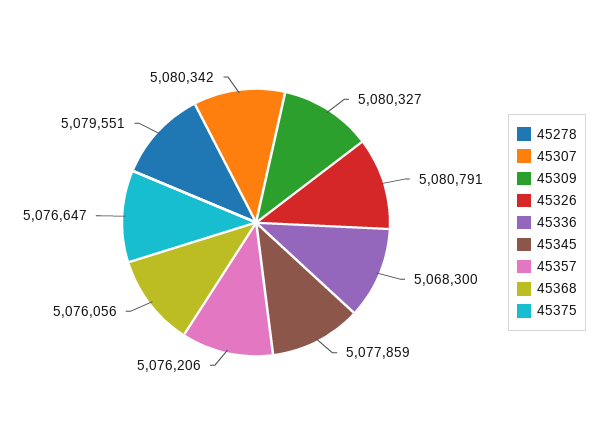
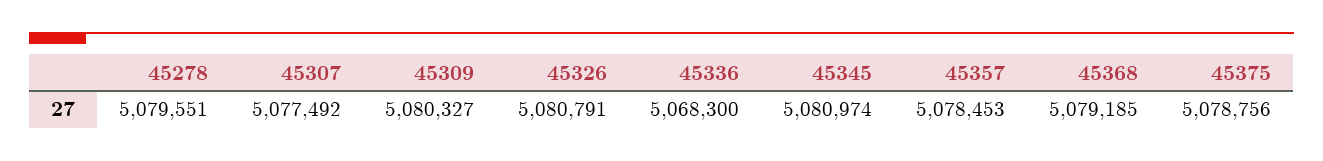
  {
    "45278": 5079551,
-   "45307": 5080342,
+   "45307": 5077492,
    "45309": 5080327,
    "45326": 5080791,
    "45336": 5068300,
-   "45345": 5077859,
+   "45345": 5080974,
-   "45357": 5076206,
+   "45357": 5078453,
-   "45368": 5076056,
+   "45368": 5079185,
-   "45375": 5076647
+   "45375": 5078756
  }

